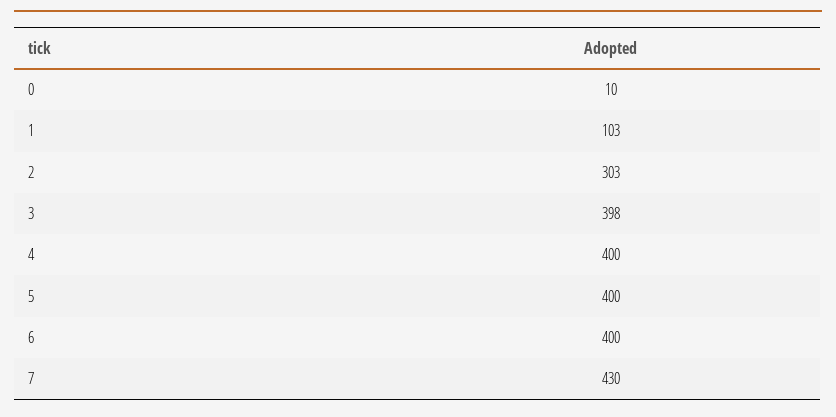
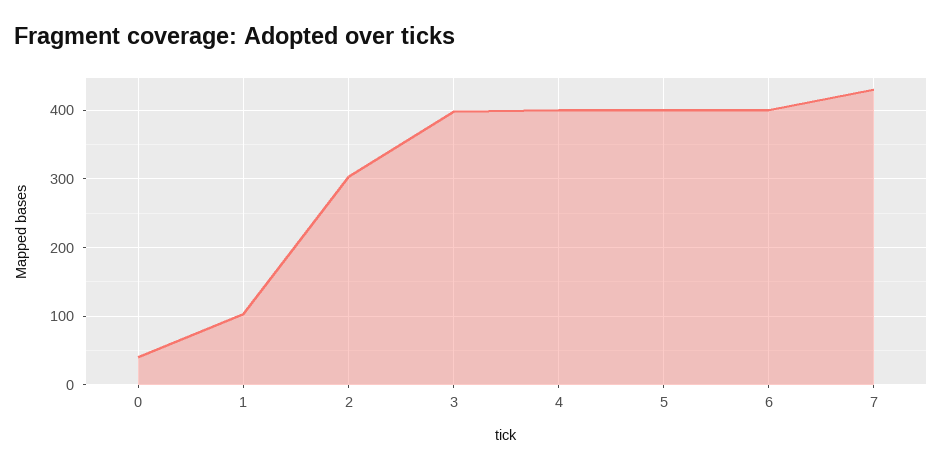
  {
-   "0": 10,
+   "0": 40,
    "1": 103,
    "2": 303,
    "3": 398,
    "4": 400,
    "5": 400,
    "6": 400,
    "7": 430
  }

